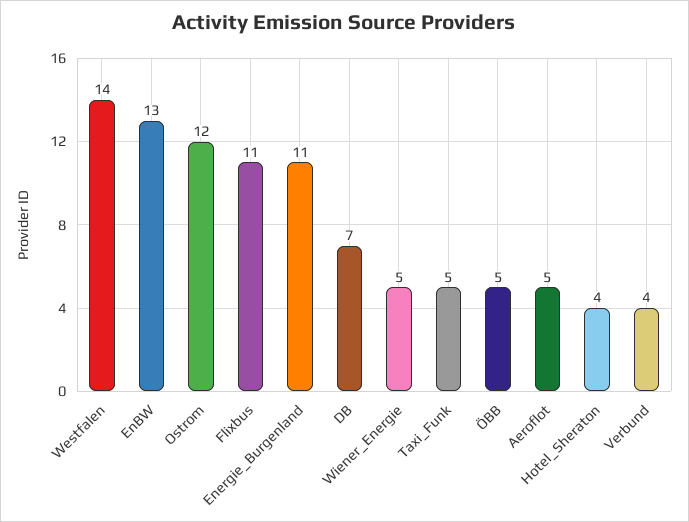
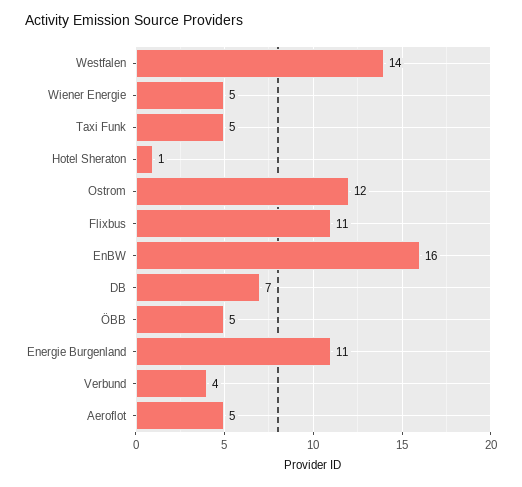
  {
    "Westfalen": 14,
-   "EnBW": 13,
+   "EnBW": 16,
    "Ostrom": 12,
    "Flixbus": 11,
    "Energie_Burgenland": 11,
    "DB": 7,
    "Wiener_Energie": 5,
    "Taxi_Funk": 5,
    "ÖBB": 5,
    "Aeroflot": 5,
-   "Hotel_Sheraton": 4,
+   "Hotel_Sheraton": 1,
    "Verbund": 4
  }

